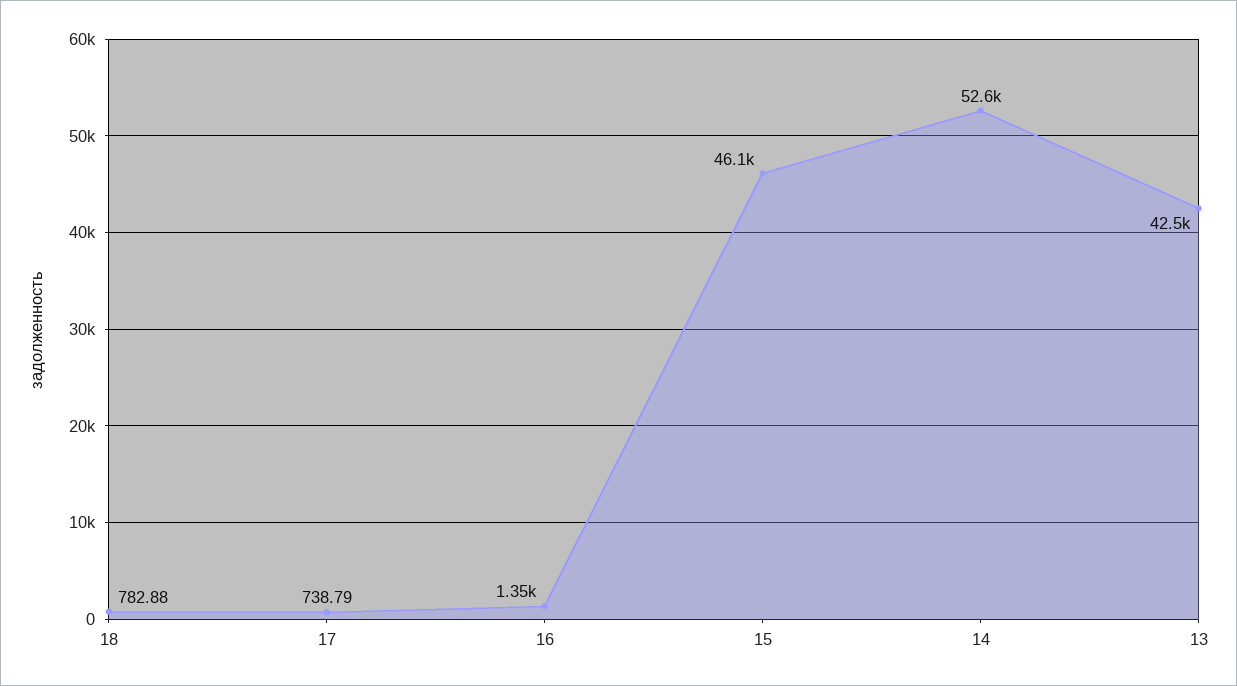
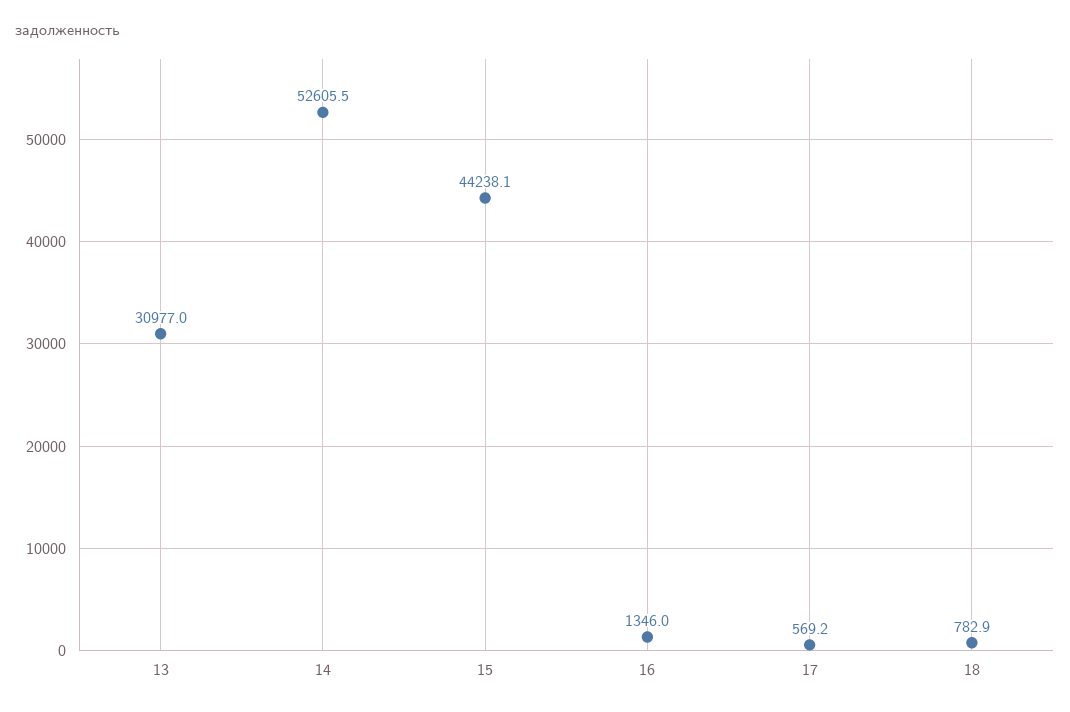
  {
    "18": 782.88,
-   "17": 738.79,
+   "17": 569.2,
    "16": 1346,
-   "15": 46100,
+   "15": 44238.1,
    "14": 52605.5,
-   "13": 42500
+   "13": 30977
  }

